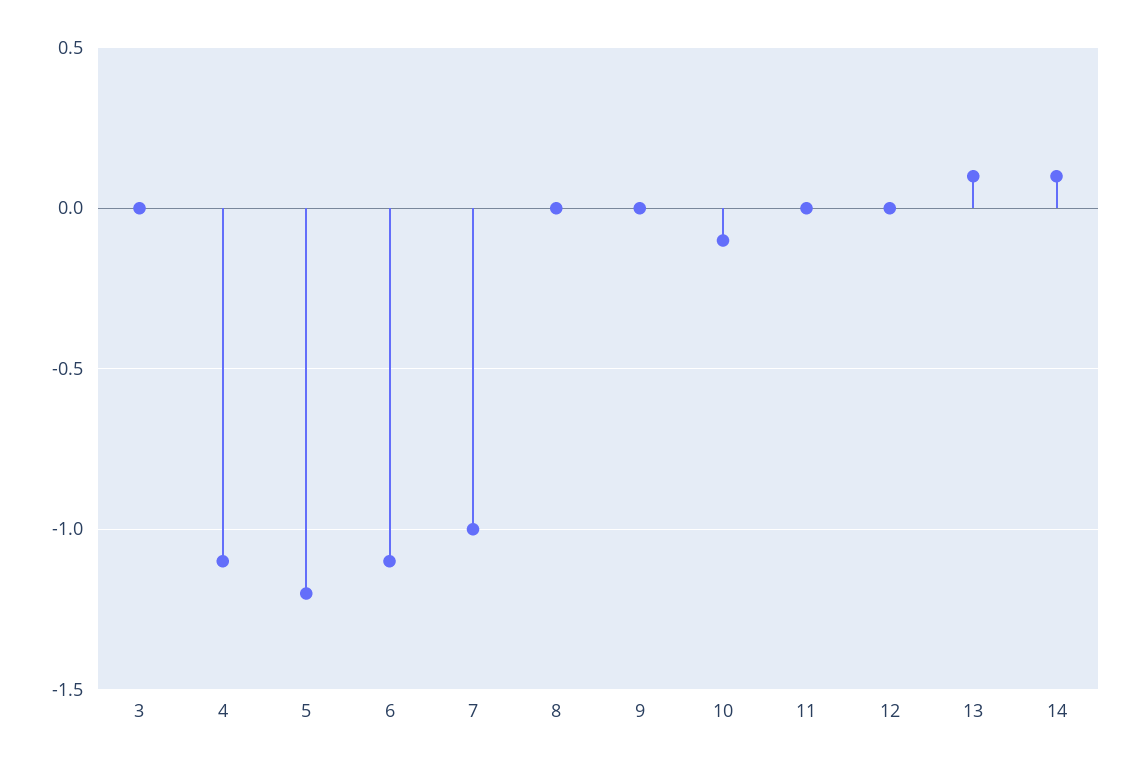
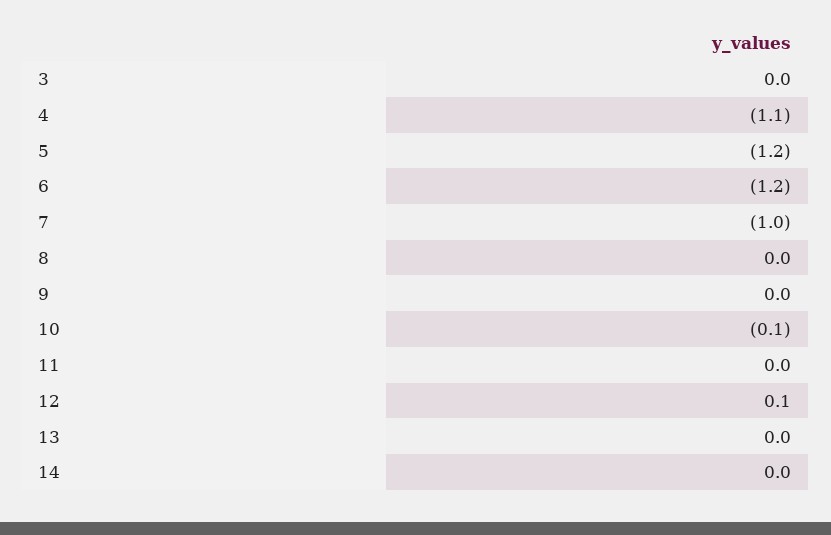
  {
    "3": 0,
    "4": -1.1,
    "5": -1.2,
-   "6": -1.1,
+   "6": -1.2,
    "7": -1,
    "8": 0,
    "9": 0,
    "10": -0.1,
    "11": 0,
-   "12": 0,
+   "12": 0.1,
-   "13": 0.1,
+   "13": 0,
-   "14": 0.1
+   "14": 0
  }

